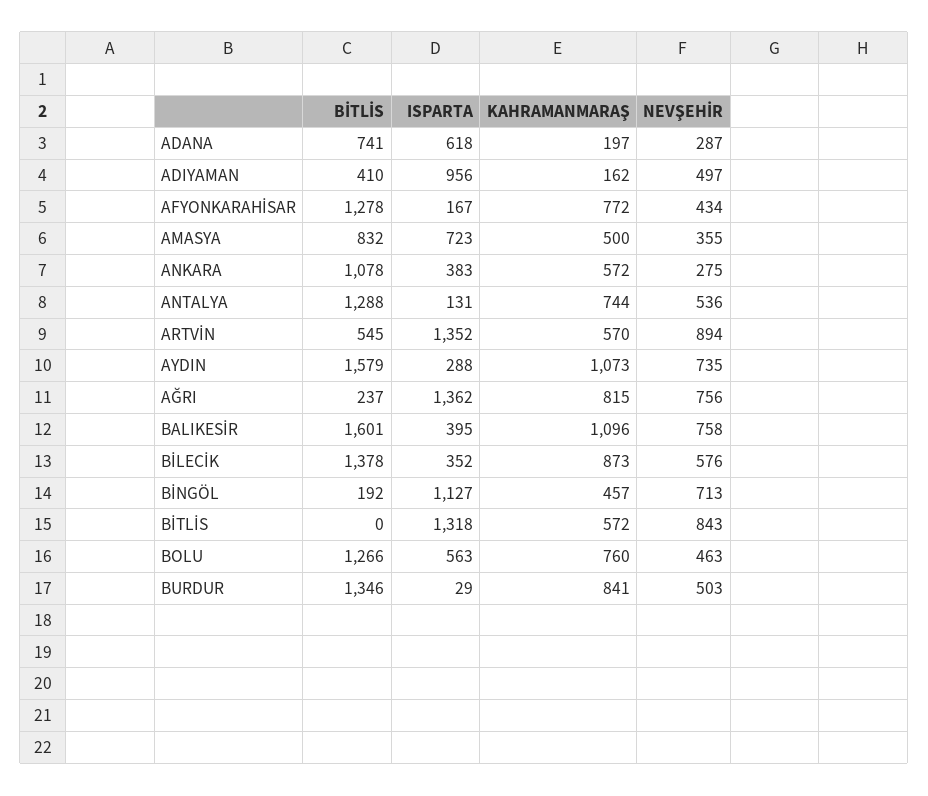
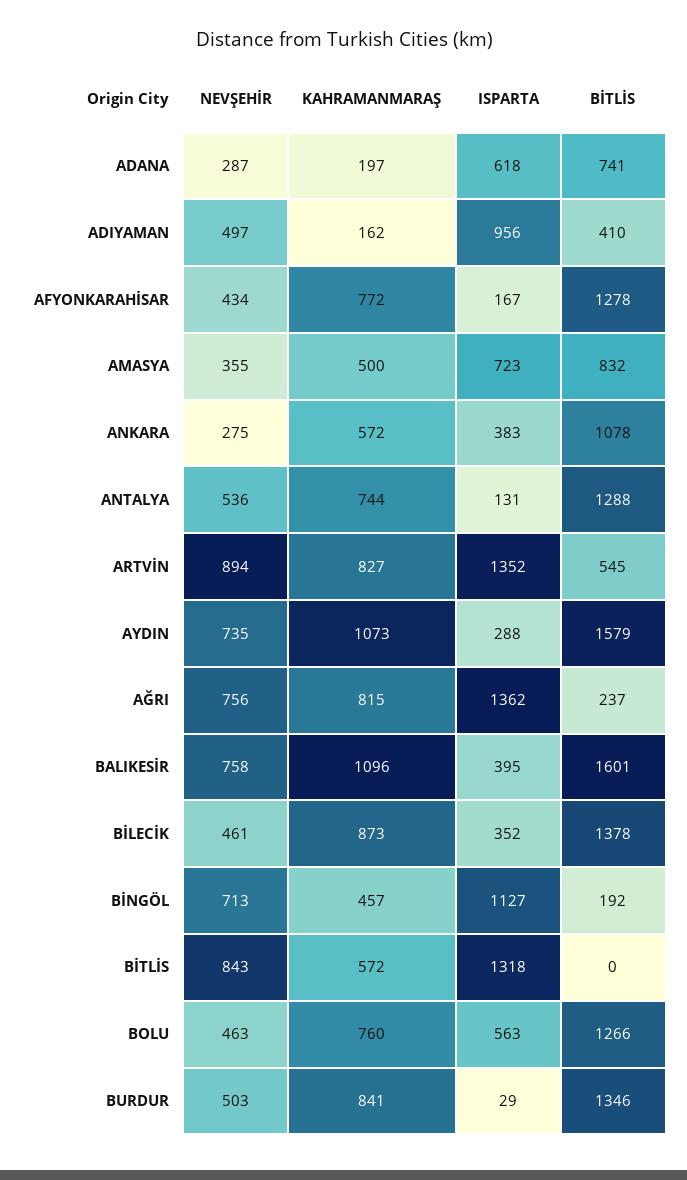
  {
    "BİTLİS": {
      "ADANA": 741,
      "ADIYAMAN": 410,
      "AFYONKARAHİSAR": 1278,
      "AMASYA": 832,
      "ANKARA": 1078,
      "ANTALYA": 1288,
      "ARTVİN": 545,
      "AYDIN": 1579,
      "AĞRI": 237,
      "BALIKESİR": 1601,
      "BİLECİK": 1378,
      "BİNGÖL": 192,
      "BİTLİS": 0,
      "BOLU": 1266,
      "BURDUR": 1346
    },
    "ISPARTA": {
      "ADANA": 618,
      "ADIYAMAN": 956,
      "AFYONKARAHİSAR": 167,
      "AMASYA": 723,
      "ANKARA": 383,
      "ANTALYA": 131,
      "ARTVİN": 1352,
      "AYDIN": 288,
      "AĞRI": 1362,
      "BALIKESİR": 395,
      "BİLECİK": 352,
      "BİNGÖL": 1127,
      "BİTLİS": 1318,
      "BOLU": 563,
      "BURDUR": 29
    },
    "KAHRAMANMARAŞ": {
      "ADANA": 197,
      "ADIYAMAN": 162,
      "AFYONKARAHİSAR": 772,
      "AMASYA": 500,
      "ANKARA": 572,
      "ANTALYA": 744,
-     "ARTVİN": 570,
+     "ARTVİN": 827,
      "AYDIN": 1073,
      "AĞRI": 815,
      "BALIKESİR": 1096,
      "BİLECİK": 873,
      "BİNGÖL": 457,
      "BİTLİS": 572,
      "BOLU": 760,
      "BURDUR": 841
    },
    "NEVŞEHİR": {
      "ADANA": 287,
      "ADIYAMAN": 497,
      "AFYONKARAHİSAR": 434,
      "AMASYA": 355,
      "ANKARA": 275,
      "ANTALYA": 536,
      "ARTVİN": 894,
      "AYDIN": 735,
      "AĞRI": 756,
      "BALIKESİR": 758,
-     "BİLECİK": 576,
+     "BİLECİK": 461,
      "BİNGÖL": 713,
      "BİTLİS": 843,
      "BOLU": 463,
      "BURDUR": 503
    }
  }

